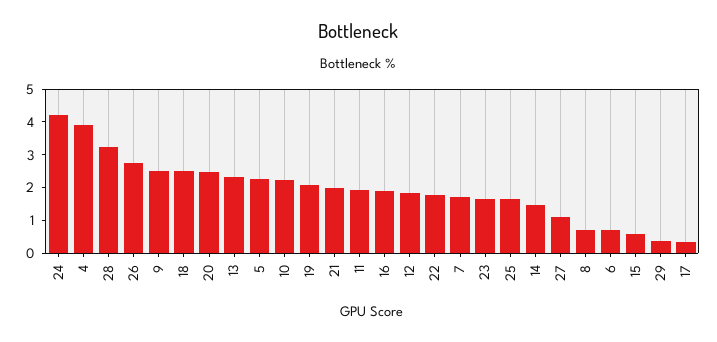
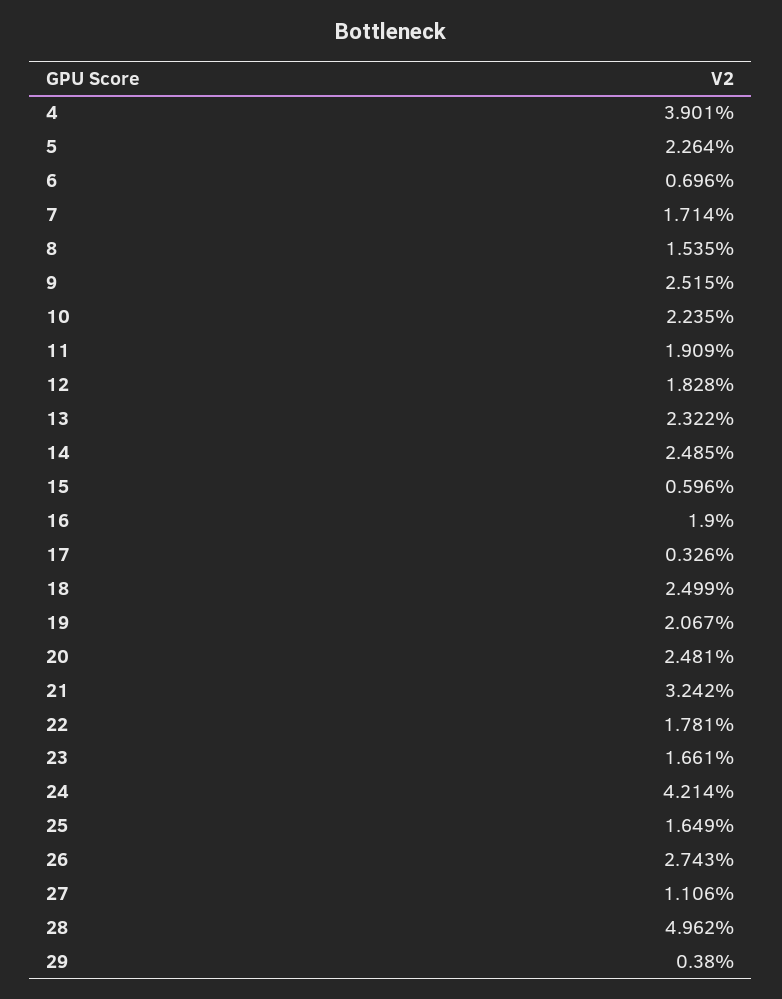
  {
    "24": 4.214,
    "4": 3.901,
-   "28": 3.25,
+   "28": 4.962,
    "26": 2.743,
    "9": 2.515,
    "18": 2.499,
    "20": 2.481,
    "13": 2.322,
    "5": 2.264,
    "10": 2.235,
    "19": 2.067,
-   "21": 2,
+   "21": 3.242,
    "11": 1.909,
    "16": 1.9,
    "12": 1.828,
    "22": 1.781,
    "7": 1.714,
    "23": 1.661,
    "25": 1.649,
-   "14": 1.5,
+   "14": 2.485,
    "27": 1.106,
-   "8": 0.75,
+   "8": 1.535,
    "6": 0.696,
    "15": 0.596,
    "29": 0.38,
    "17": 0.326
  }

